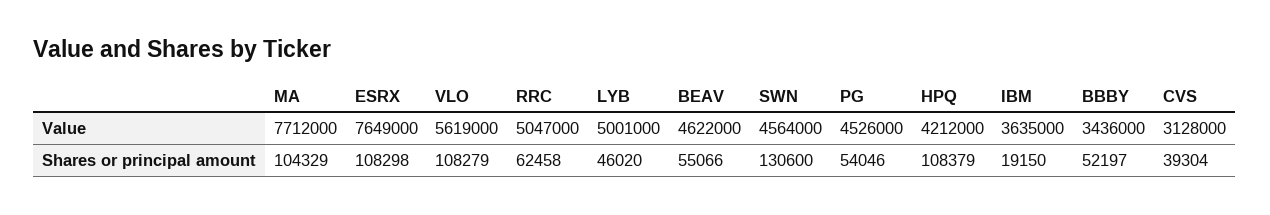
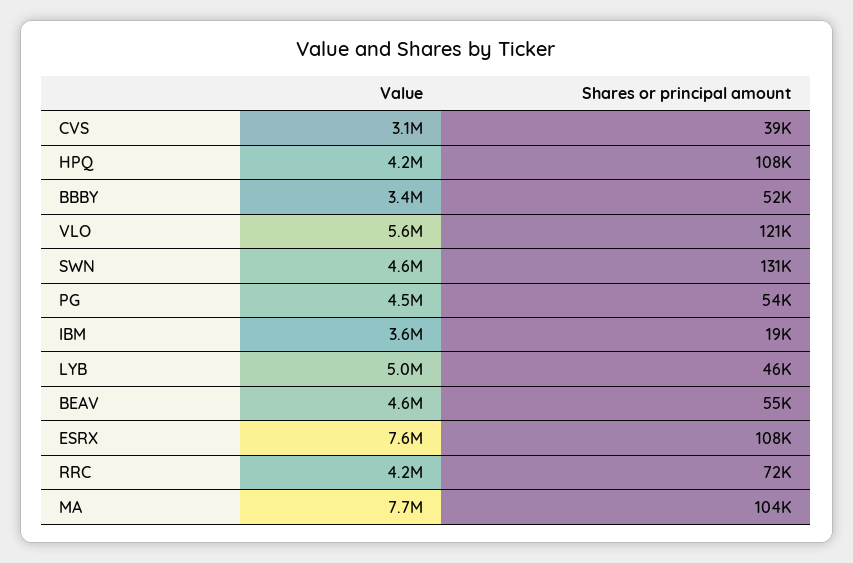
  {
    "MA": {
      "Value": 7712000,
      "Shares or principal amount": 104329
    },
    "ESRX": {
      "Value": 7649000,
      "Shares or principal amount": 108298
    },
    "VLO": {
      "Value": 5619000,
-     "Shares or principal amount": 108279
+     "Shares or principal amount": 121000
    },
    "RRC": {
-     "Value": 5047000,
+     "Value": 4200000,
-     "Shares or principal amount": 62458
+     "Shares or principal amount": 72000
    },
    "LYB": {
      "Value": 5001000,
      "Shares or principal amount": 46020
    },
    "BEAV": {
      "Value": 4622000,
      "Shares or principal amount": 55066
    },
    "SWN": {
      "Value": 4564000,
      "Shares or principal amount": 130600
    },
    "PG": {
      "Value": 4526000,
      "Shares or principal amount": 54046
    },
    "HPQ": {
      "Value": 4212000,
      "Shares or principal amount": 108379
    },
    "IBM": {
      "Value": 3635000,
      "Shares or principal amount": 19150
    },
    "BBBY": {
      "Value": 3436000,
      "Shares or principal amount": 52197
    },
    "CVS": {
      "Value": 3128000,
      "Shares or principal amount": 39304
    }
  }

